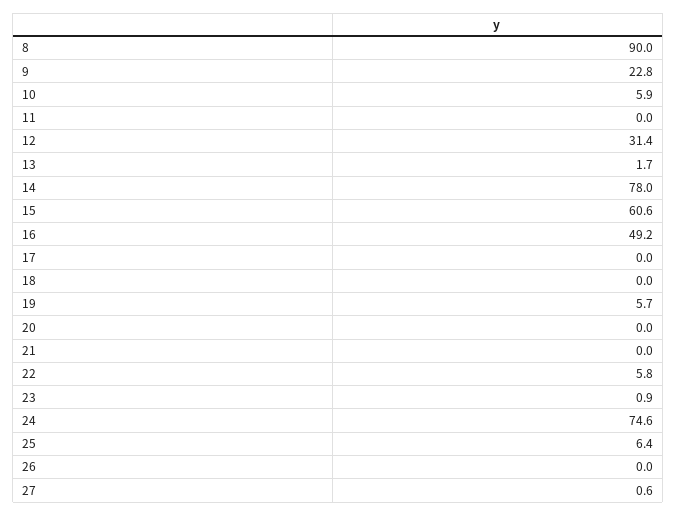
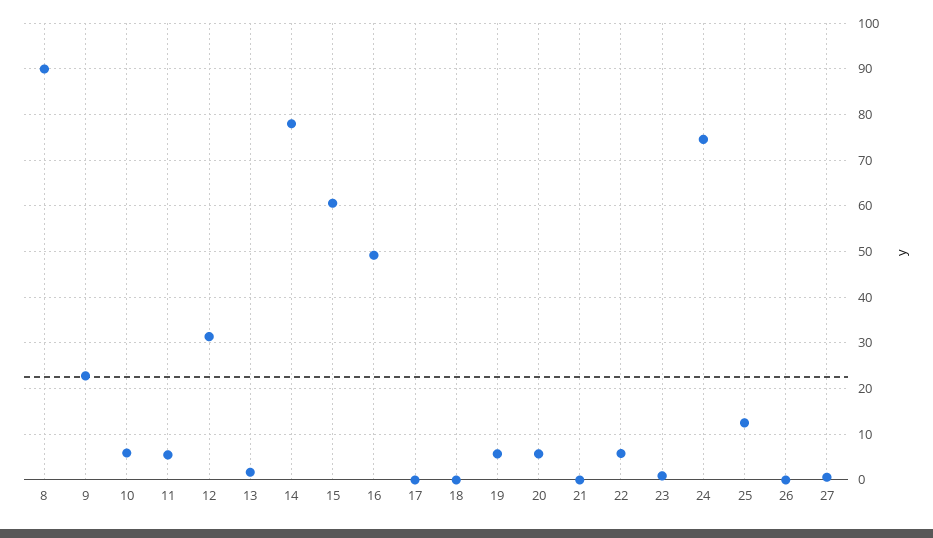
  {
    "8": 90,
    "9": 22.8,
    "10": 5.9,
-   "11": 0,
+   "11": 6,
    "12": 31.4,
    "13": 1.7,
    "14": 78,
    "15": 60.6,
    "16": 49.2,
    "17": 0,
    "18": 0,
    "19": 5.7,
-   "20": 0,
+   "20": 6,
    "21": 0,
    "22": 5.8,
    "23": 0.9,
    "24": 74.6,
-   "25": 6.4,
+   "25": 12,
    "26": 0,
    "27": 0.6
  }

